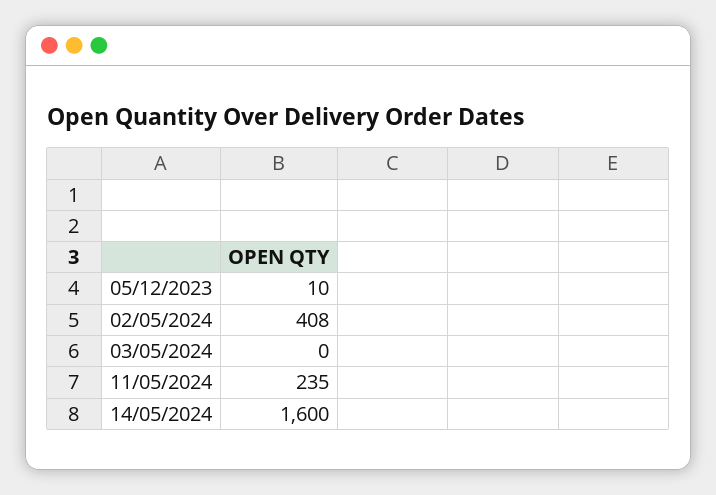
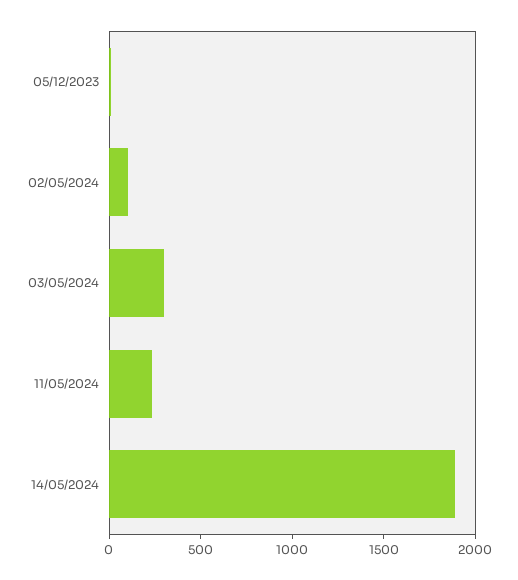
  {
    "05/12/2023": 10,
-   "02/05/2024": 408,
+   "02/05/2024": 100,
-   "03/05/2024": 0,
+   "03/05/2024": 300,
    "11/05/2024": 235,
-   "14/05/2024": 1600
+   "14/05/2024": 1900
  }

